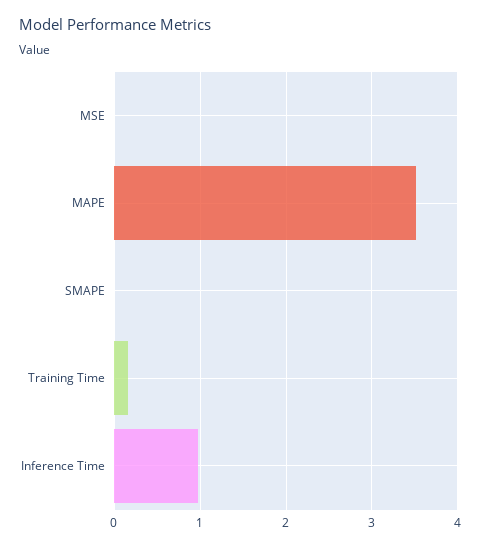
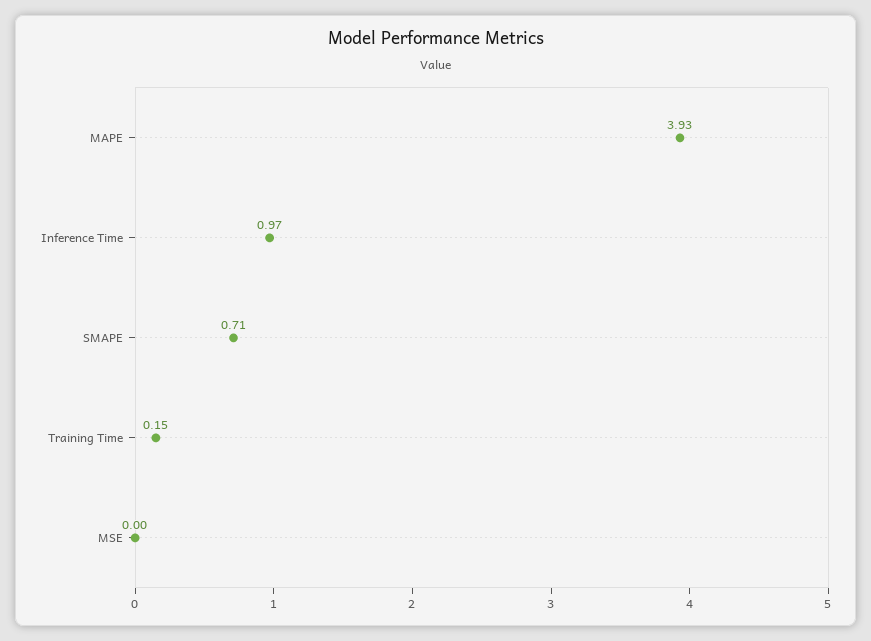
  {
    "MSE": 0,
-   "MAPE": 3.5,
+   "MAPE": 3.93,
-   "SMAPE": 0,
+   "SMAPE": 0.71,
    "Training Time": 0.15,
    "Inference Time": 0.97
  }

